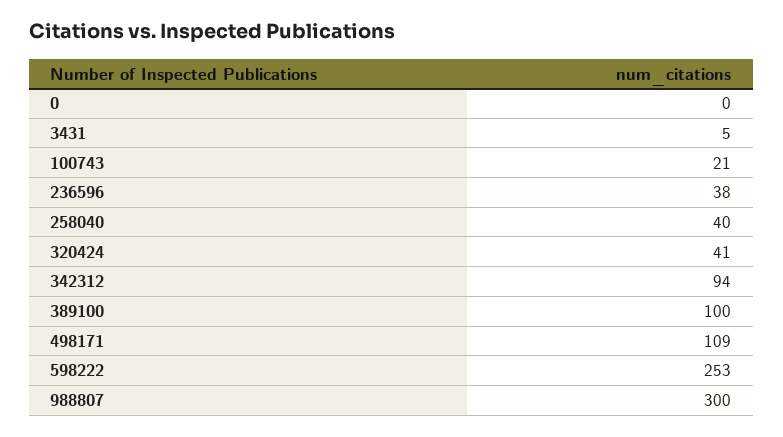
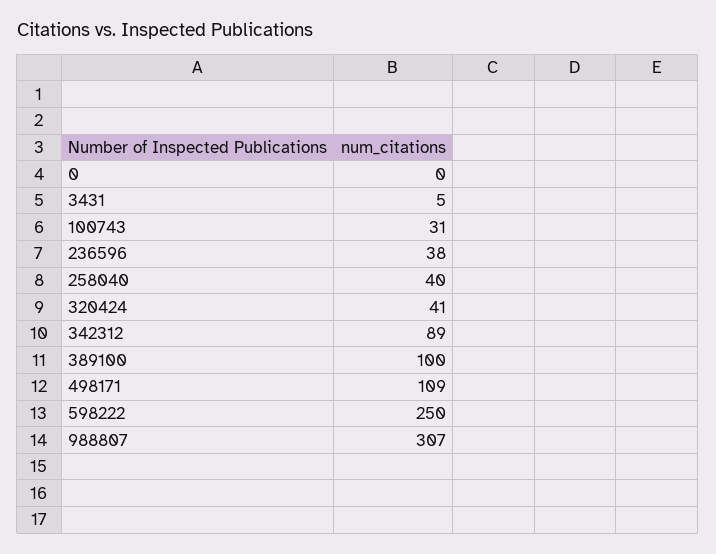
  {
    "0": 0,
    "3431": 5,
-   "100743": 21,
+   "100743": 31,
    "236596": 38,
    "258040": 40,
    "320424": 41,
-   "342312": 94,
+   "342312": 89,
    "389100": 100,
    "498171": 109,
-   "598222": 253,
+   "598222": 250,
-   "988807": 300
+   "988807": 307
  }

